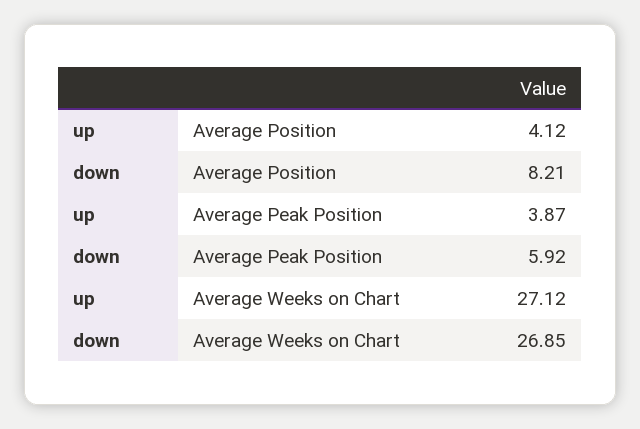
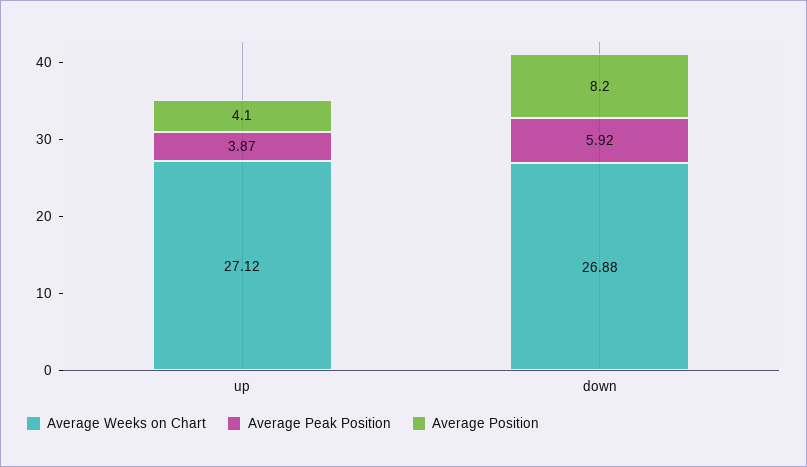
  {
    "Average Position": {
      "up": 4.12,
      "down": 8.21
    },
    "Average Peak Position": {
      "up": 3.87,
      "down": 5.92
    },
    "Average Weeks on Chart": {
      "up": 27.12,
-     "down": 26.85
+     "down": 26.88
    }
  }

